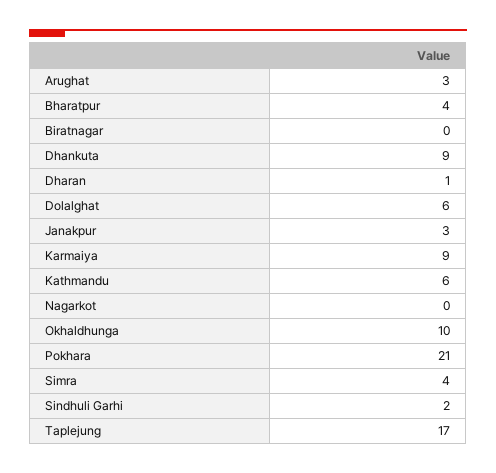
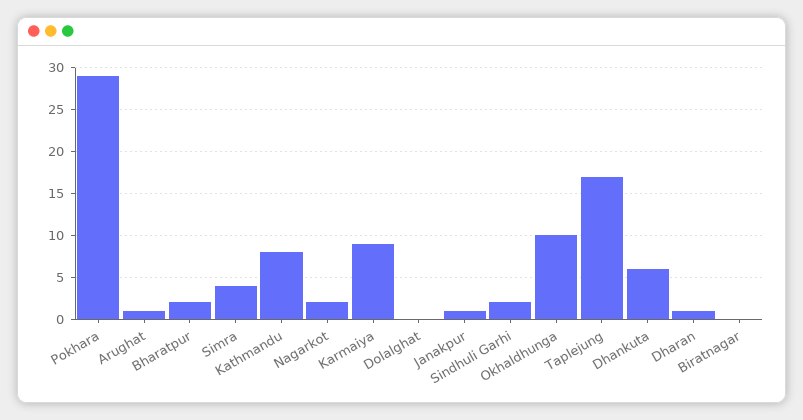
  {
-   "Arughat": 3,
+   "Arughat": 1,
-   "Bharatpur": 4,
+   "Bharatpur": 2,
    "Biratnagar": 0,
-   "Dhankuta": 9,
+   "Dhankuta": 6,
    "Dharan": 1,
-   "Dolalghat": 6,
+   "Dolalghat": 0,
-   "Janakpur": 3,
+   "Janakpur": 1,
    "Karmaiya": 9,
-   "Kathmandu": 6,
+   "Kathmandu": 8,
-   "Nagarkot": 0,
+   "Nagarkot": 2,
    "Okhaldhunga": 10,
-   "Pokhara": 21,
+   "Pokhara": 29,
    "Simra": 4,
    "Sindhuli Garhi": 2,
    "Taplejung": 17
  }

